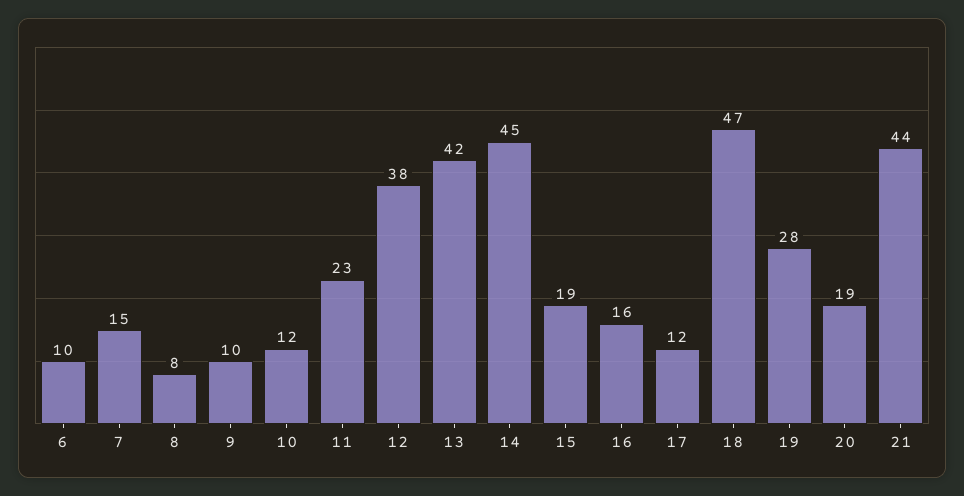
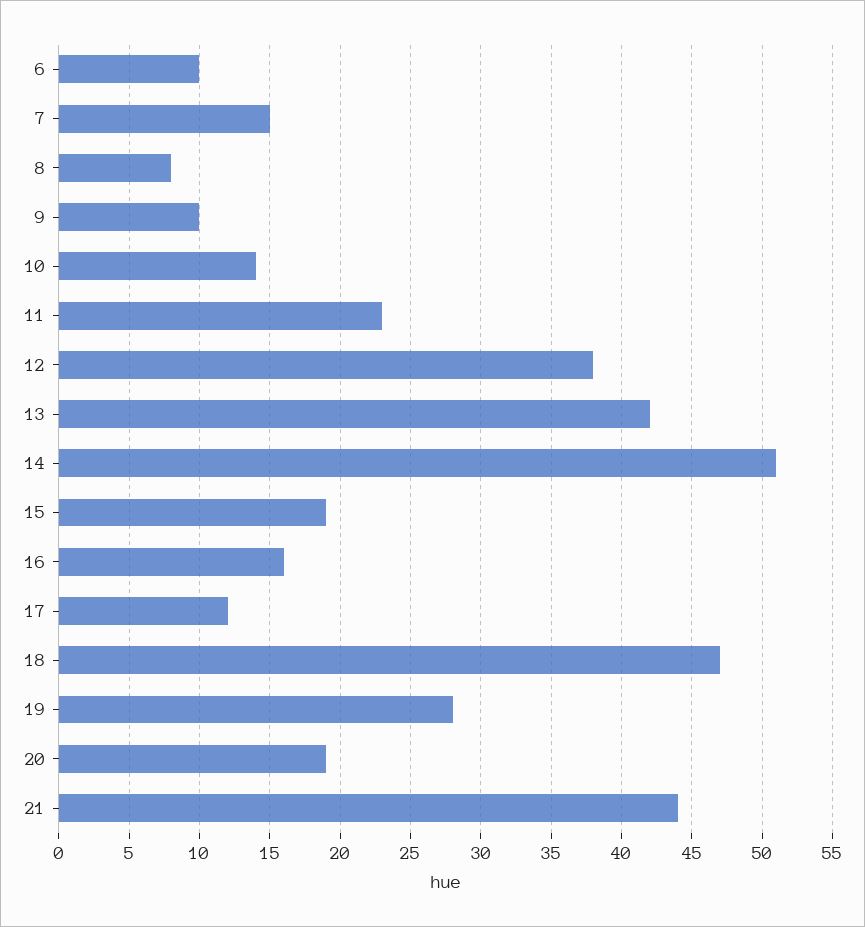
  {
    "6": 10,
    "7": 15,
    "8": 8,
    "9": 10,
-   "10": 12,
+   "10": 14,
    "11": 23,
    "12": 38,
    "13": 42,
-   "14": 45,
+   "14": 51,
    "15": 19,
    "16": 16,
    "17": 12,
    "18": 47,
    "19": 28,
    "20": 19,
    "21": 44
  }

